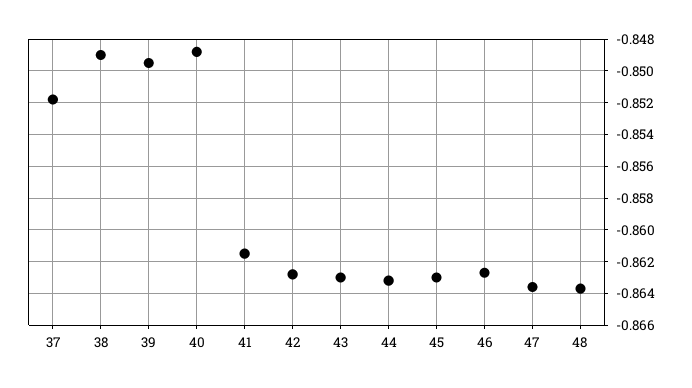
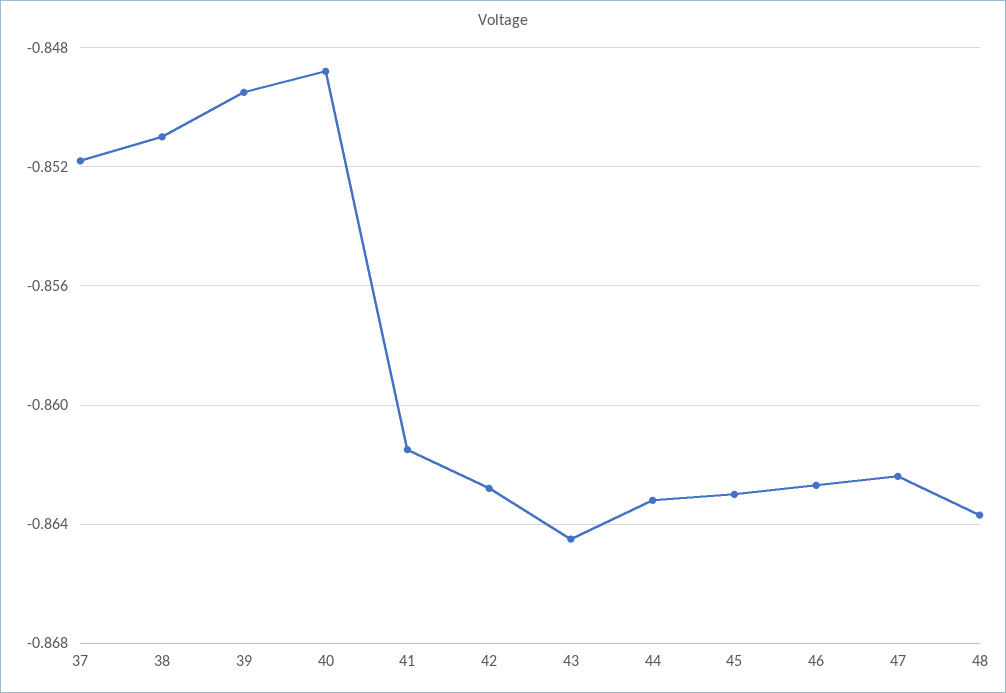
  {
    "37": -0.852,
-   "38": -0.849,
+   "38": -0.851,
    "39": -0.8495,
    "40": -0.849,
    "41": -0.8615,
    "42": -0.863,
-   "43": -0.863,
+   "43": -0.8645,
    "44": -0.863,
    "45": -0.863,
    "46": -0.8625,
-   "47": -0.8635,
+   "47": -0.8625,
    "48": -0.8635
  }

